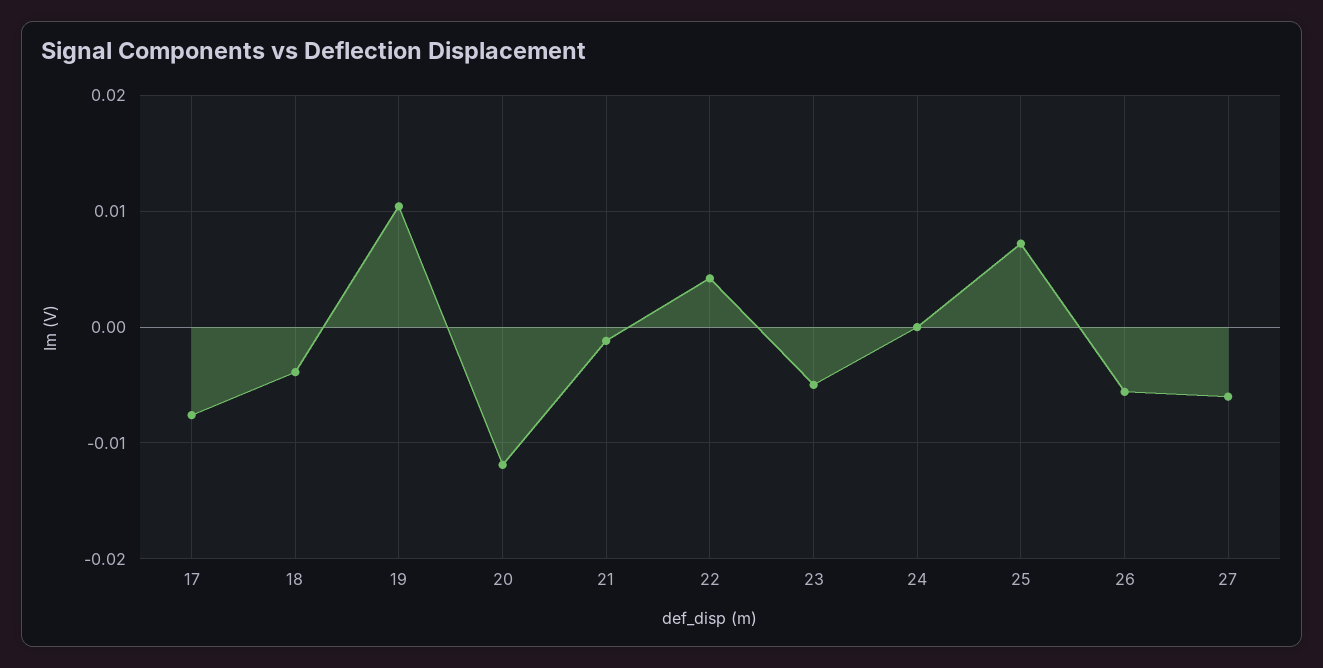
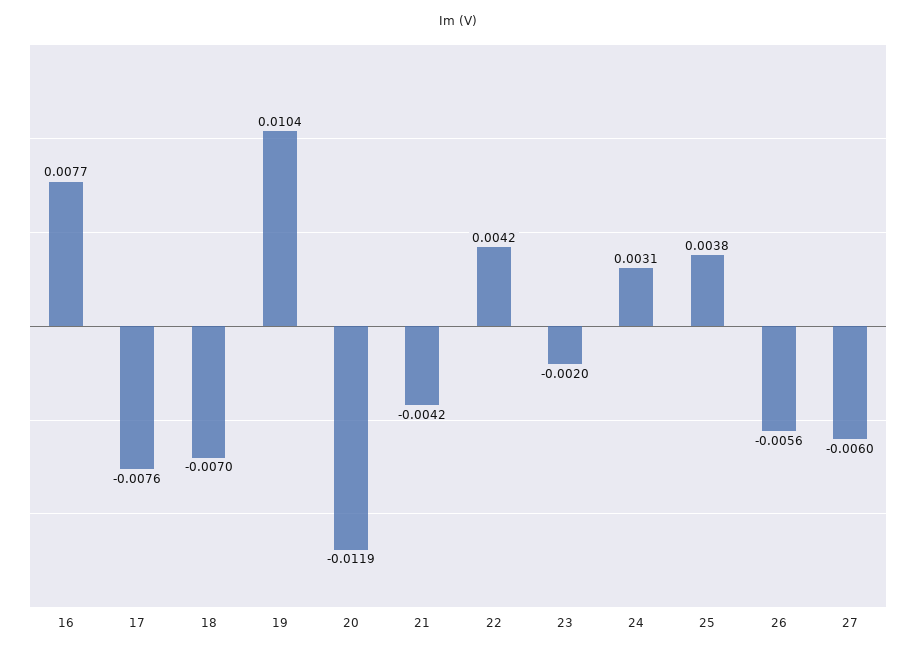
  {
    "17": -0.0076,
-   "18": -0.004,
+   "18": -0.007,
    "19": 0.0104,
    "20": -0.0119,
-   "21": -0.001,
+   "21": -0.0042,
    "22": 0.0042,
-   "23": -0.005,
+   "23": -0.002,
-   "24": 0,
+   "24": 0.0031,
-   "25": 0.007,
+   "25": 0.0038,
    "26": -0.0056,
-   "27": -0.006
+   "27": -0.006,
+   "16": 0.0077
  }

